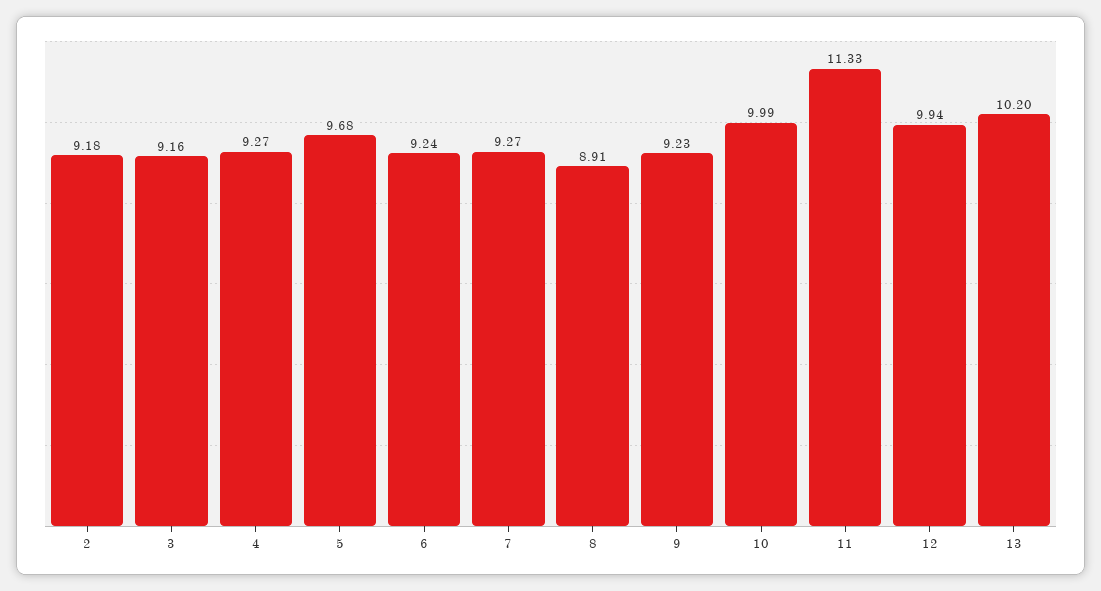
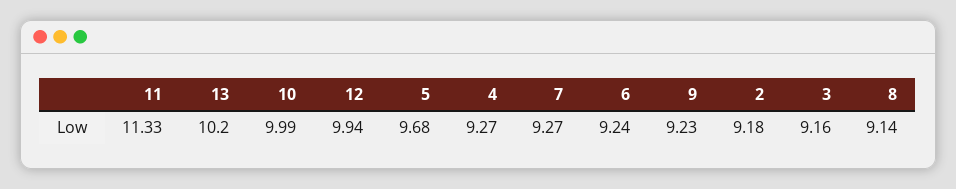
  {
    "2": 9.18,
    "3": 9.16,
    "4": 9.27,
    "5": 9.68,
    "6": 9.24,
    "7": 9.27,
-   "8": 8.91,
+   "8": 9.14,
    "9": 9.23,
    "10": 9.99,
    "11": 11.33,
    "12": 9.94,
    "13": 10.2
  }

